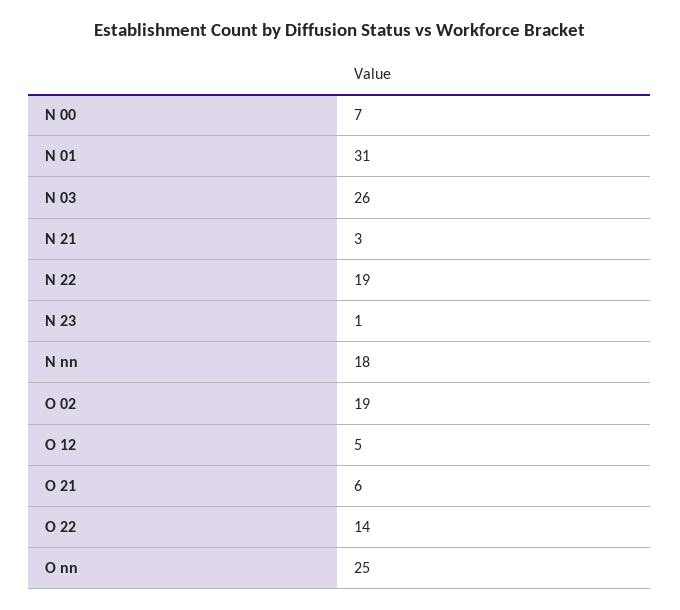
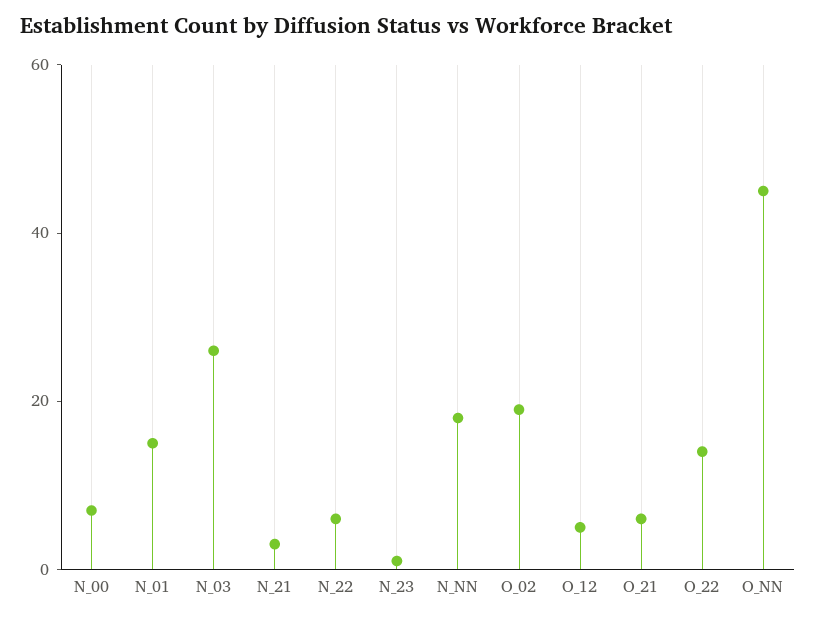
  {
    "N 00": 7,
-   "N 01": 31,
+   "N 01": 15,
    "N 03": 26,
    "N 21": 3,
-   "N 22": 19,
+   "N 22": 5,
    "N 23": 1,
    "N nn": 18,
    "O 02": 19,
    "O 12": 5,
    "O 21": 6,
    "O 22": 14,
-   "O nn": 25
+   "O nn": 45
  }

